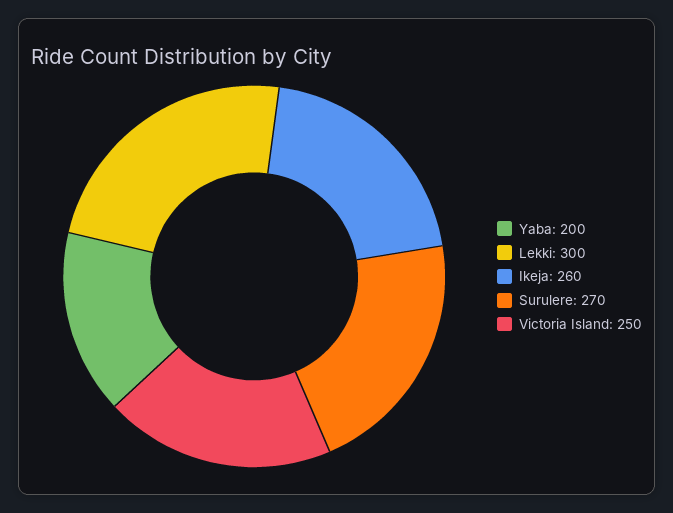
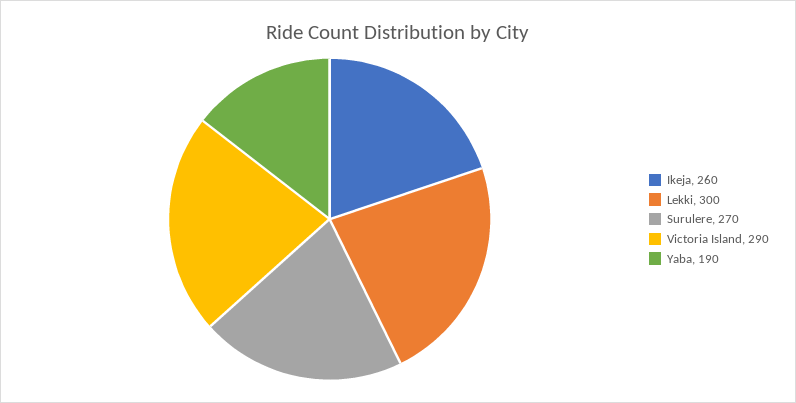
  {
-   "Yaba": 200,
+   "Yaba": 190,
    "Lekki": 300,
    "Ikeja": 260,
    "Surulere": 270,
-   "Victoria Island": 250
+   "Victoria Island": 290
  }

